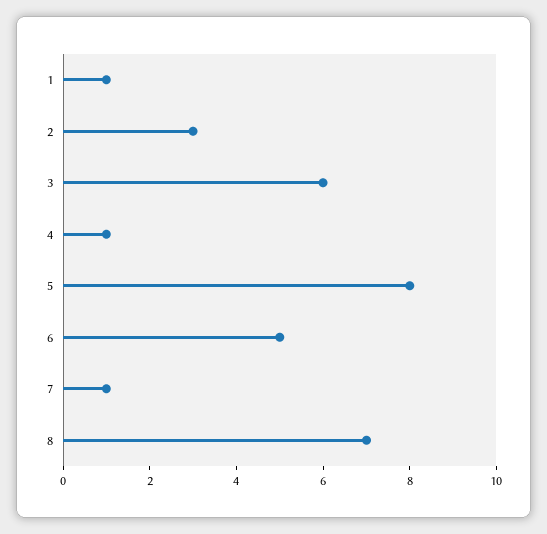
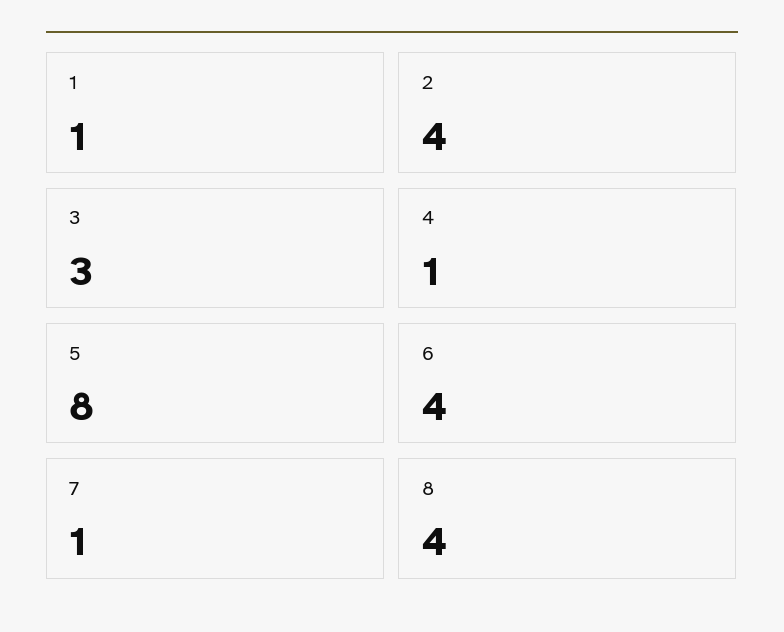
  {
    "1": 1,
-   "2": 3,
+   "2": 4,
-   "3": 6,
+   "3": 3,
    "4": 1,
    "5": 8,
-   "6": 5,
+   "6": 4,
    "7": 1,
-   "8": 7
+   "8": 4
  }

